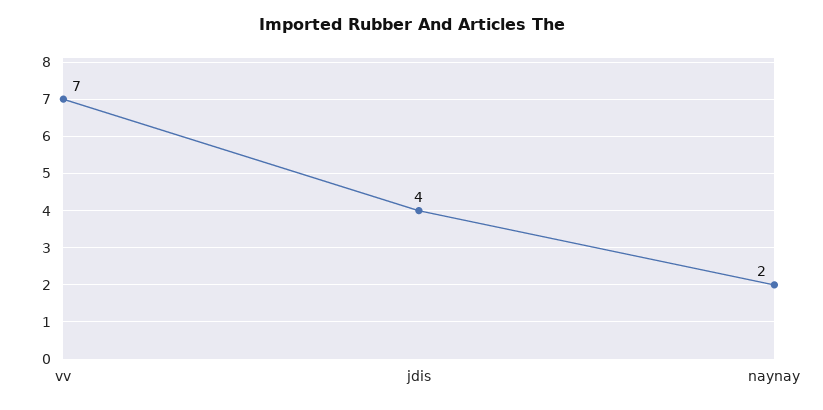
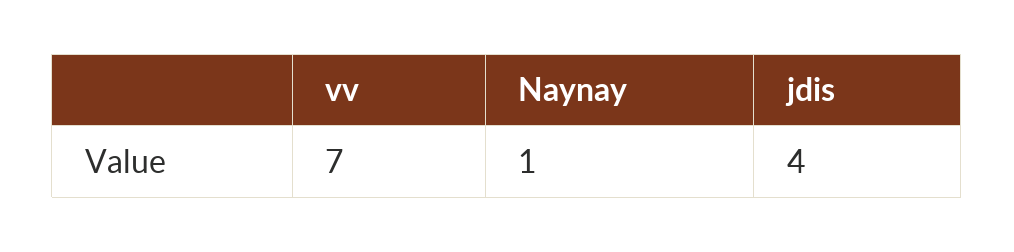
  {
    "vv": 7,
    "jdis": 4,
-   "naynay": 2
+   "naynay": 1
  }

